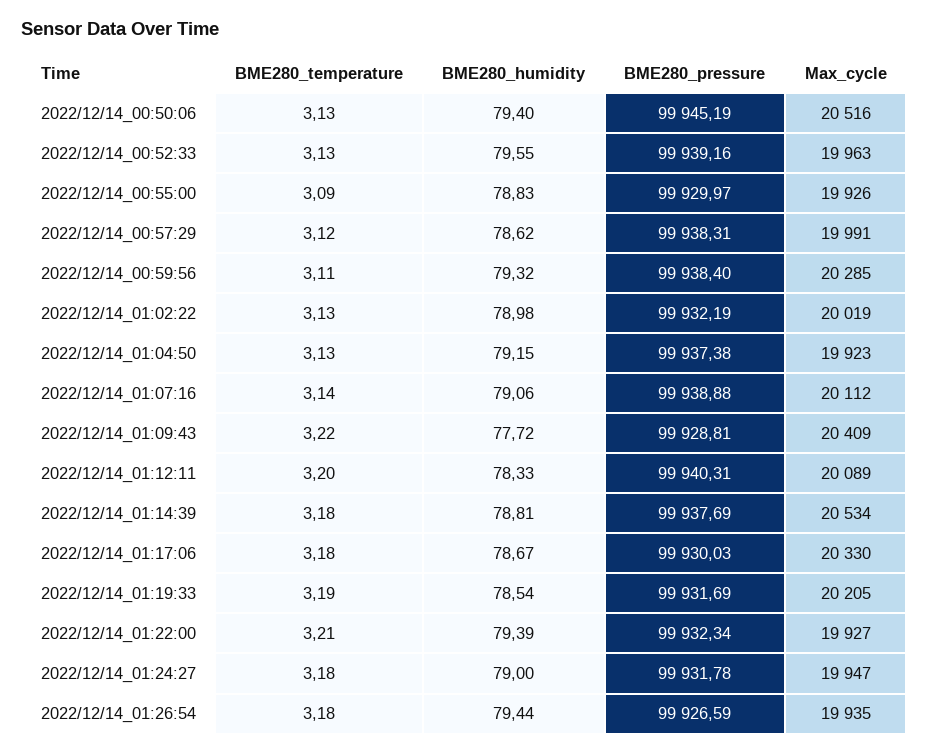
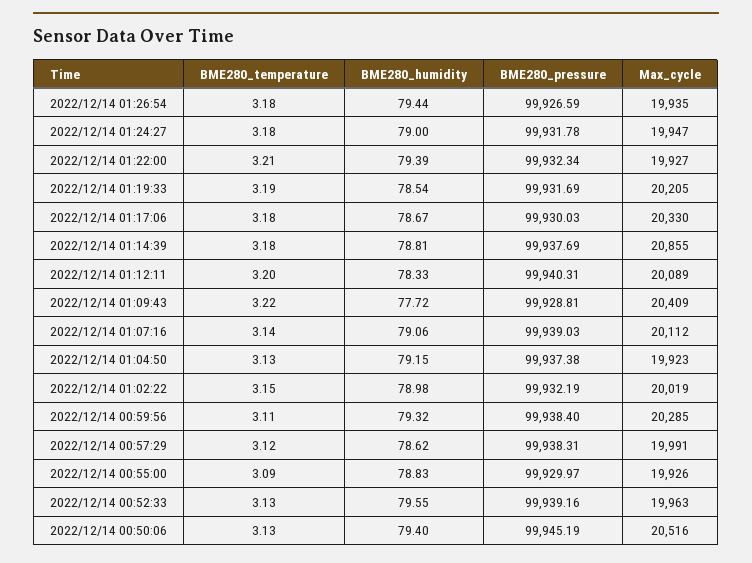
  {
    "BME280_temperature": {
      "2022/12/14_00:50:06": 3.13,
      "2022/12/14_00:52:33": 3.13,
      "2022/12/14_00:55:00": 3.09,
      "2022/12/14_00:57:29": 3.12,
      "2022/12/14_00:59:56": 3.11,
-     "2022/12/14_01:02:22": 3.13,
+     "2022/12/14_01:02:22": 3.15,
      "2022/12/14_01:04:50": 3.13,
      "2022/12/14_01:07:16": 3.14,
      "2022/12/14_01:09:43": 3.22,
      "2022/12/14_01:12:11": 3.2,
      "2022/12/14_01:14:39": 3.18,
      "2022/12/14_01:17:06": 3.18,
      "2022/12/14_01:19:33": 3.19,
      "2022/12/14_01:22:00": 3.21,
      "2022/12/14_01:24:27": 3.18,
      "2022/12/14_01:26:54": 3.18
    },
    "BME280_humidity": {
      "2022/12/14_00:50:06": 79.4,
      "2022/12/14_00:52:33": 79.55,
      "2022/12/14_00:55:00": 78.83,
      "2022/12/14_00:57:29": 78.62,
      "2022/12/14_00:59:56": 79.32,
      "2022/12/14_01:02:22": 78.98,
      "2022/12/14_01:04:50": 79.15,
      "2022/12/14_01:07:16": 79.06,
      "2022/12/14_01:09:43": 77.72,
      "2022/12/14_01:12:11": 78.33,
      "2022/12/14_01:14:39": 78.81,
      "2022/12/14_01:17:06": 78.67,
      "2022/12/14_01:19:33": 78.54,
      "2022/12/14_01:22:00": 79.39,
      "2022/12/14_01:24:27": 79,
      "2022/12/14_01:26:54": 79.44
    },
    "BME280_pressure": {
      "2022/12/14_00:50:06": 99945.19,
      "2022/12/14_00:52:33": 99939.16,
      "2022/12/14_00:55:00": 99929.97,
      "2022/12/14_00:57:29": 99938.31,
      "2022/12/14_00:59:56": 99938.4,
      "2022/12/14_01:02:22": 99932.19,
      "2022/12/14_01:04:50": 99937.38,
-     "2022/12/14_01:07:16": 99938.88,
+     "2022/12/14_01:07:16": 99939.03,
      "2022/12/14_01:09:43": 99928.81,
      "2022/12/14_01:12:11": 99940.31,
      "2022/12/14_01:14:39": 99937.69,
      "2022/12/14_01:17:06": 99930.03,
      "2022/12/14_01:19:33": 99931.69,
      "2022/12/14_01:22:00": 99932.34,
      "2022/12/14_01:24:27": 99931.78,
      "2022/12/14_01:26:54": 99926.59
    },
    "Max_cycle": {
      "2022/12/14_00:50:06": 20516,
      "2022/12/14_00:52:33": 19963,
      "2022/12/14_00:55:00": 19926,
      "2022/12/14_00:57:29": 19991,
      "2022/12/14_00:59:56": 20285,
      "2022/12/14_01:02:22": 20019,
      "2022/12/14_01:04:50": 19923,
      "2022/12/14_01:07:16": 20112,
      "2022/12/14_01:09:43": 20409,
      "2022/12/14_01:12:11": 20089,
-     "2022/12/14_01:14:39": 20534,
+     "2022/12/14_01:14:39": 20855,
      "2022/12/14_01:17:06": 20330,
      "2022/12/14_01:19:33": 20205,
      "2022/12/14_01:22:00": 19927,
      "2022/12/14_01:24:27": 19947,
      "2022/12/14_01:26:54": 19935
    }
  }

